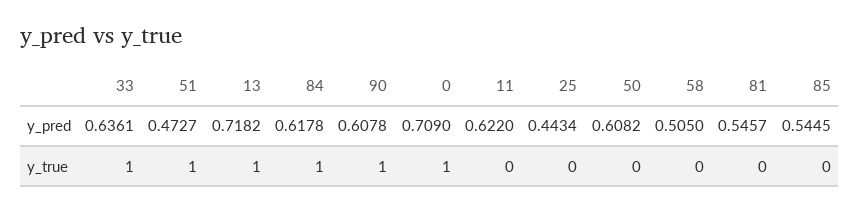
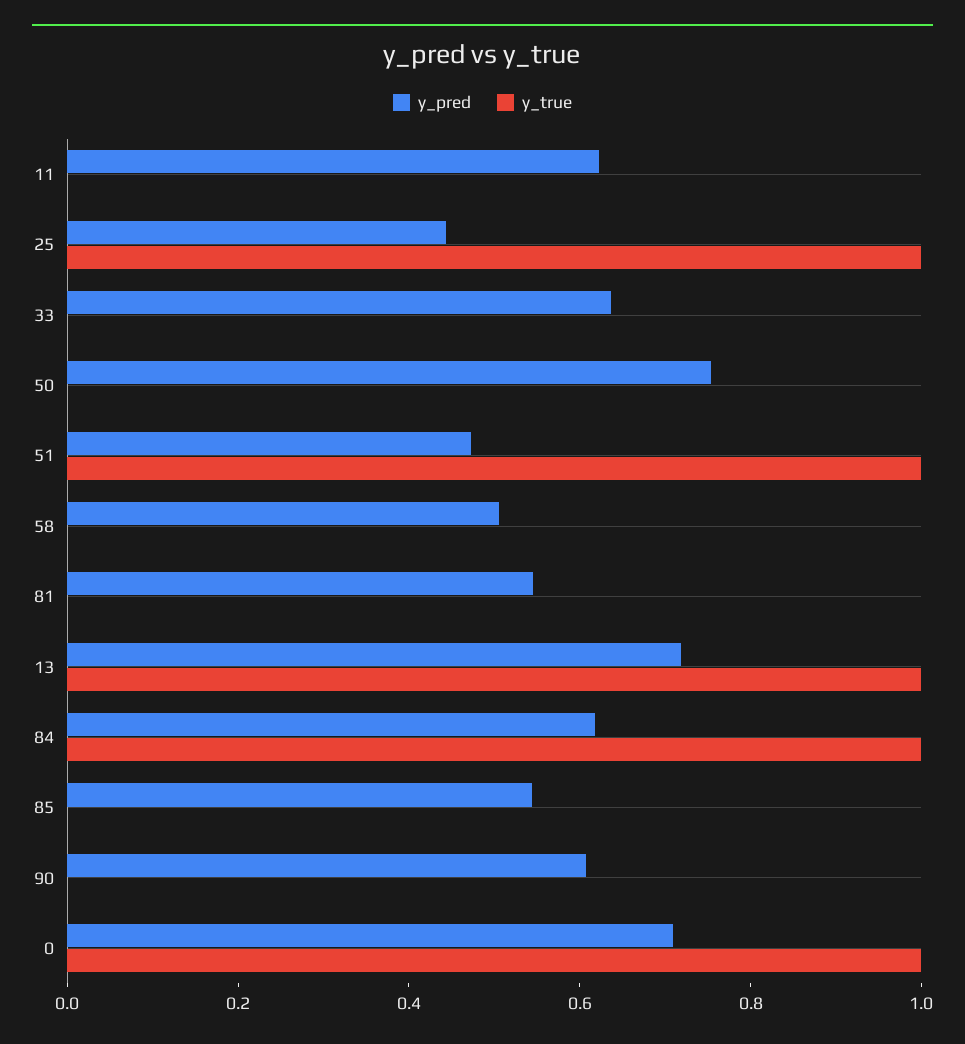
  {
    "y_pred": {
      "33": 0.6361,
      "51": 0.4727,
      "13": 0.7182,
      "84": 0.6178,
      "90": 0.6078,
      "0": 0.709,
      "11": 0.622,
      "25": 0.4434,
-     "50": 0.6082,
+     "50": 0.75,
      "58": 0.505,
      "81": 0.5457,
      "85": 0.5445
    },
    "y_true": {
-     "33": 1,
+     "33": 0,
      "51": 1,
      "13": 1,
      "84": 1,
-     "90": 1,
+     "90": 0,
      "0": 1,
      "11": 0,
-     "25": 0,
+     "25": 1,
      "50": 0,
      "58": 0,
      "81": 0,
      "85": 0
    }
  }

